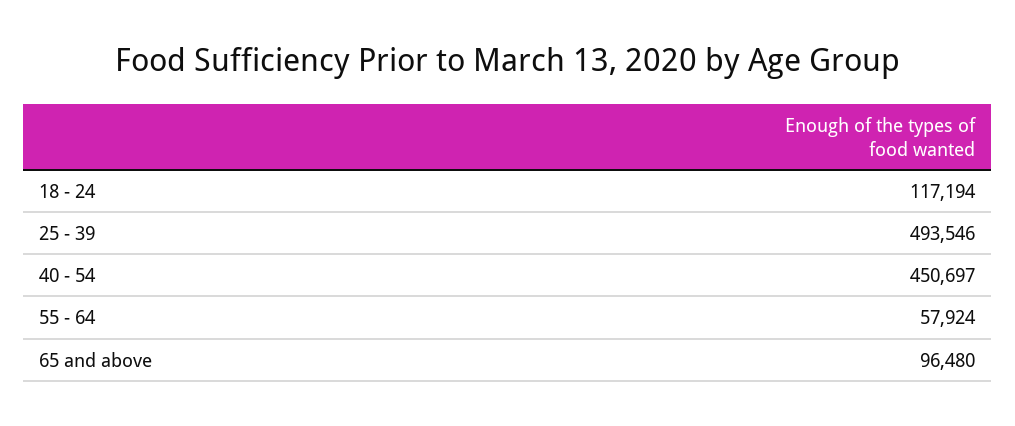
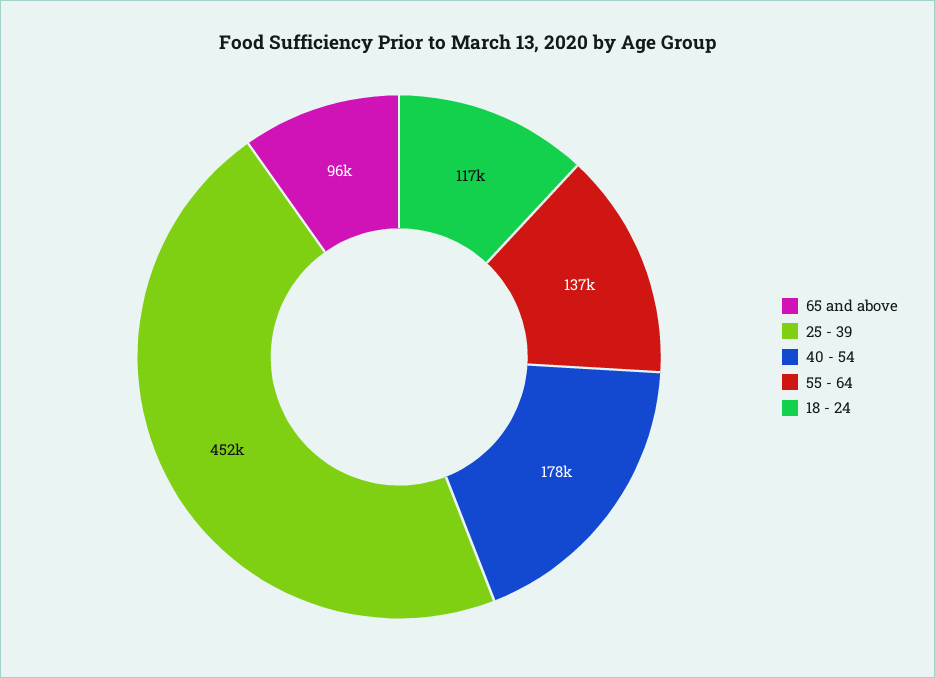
  {
    "18 - 24": 117194,
-   "25 - 39": 493546,
+   "25 - 39": 452000,
-   "40 - 54": 450697,
+   "40 - 54": 178000,
-   "55 - 64": 57924,
+   "55 - 64": 137000,
    "65 and above": 96480
  }

